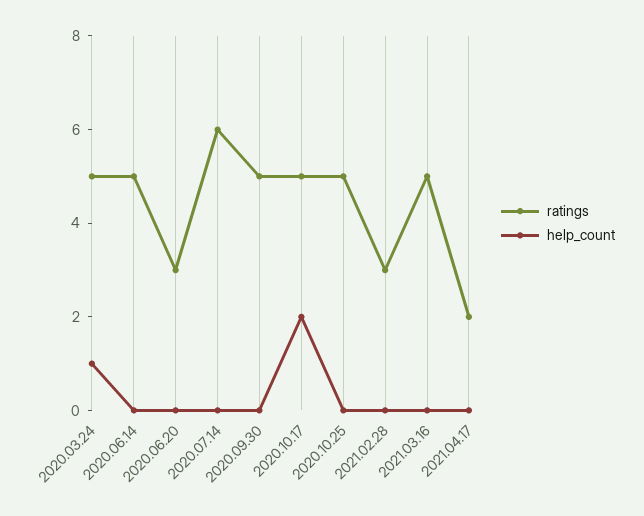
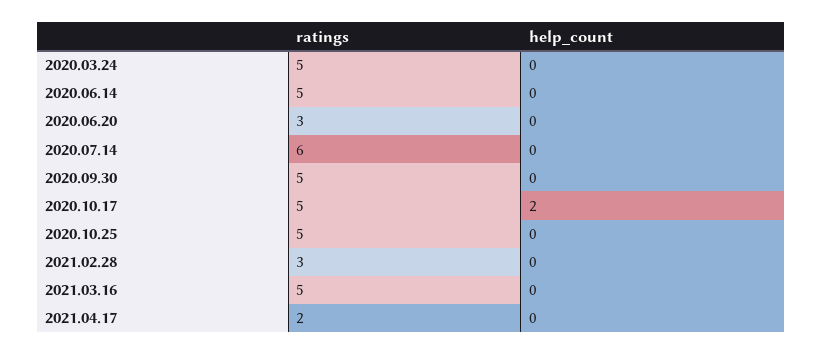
  {
    "ratings": {
      "2020.03.24": 5,
      "2020.06.14": 5,
      "2020.06.20": 3,
      "2020.07.14": 6,
      "2020.09.30": 5,
      "2020.10.17": 5,
      "2020.10.25": 5,
      "2021.02.28": 3,
      "2021.03.16": 5,
      "2021.04.17": 2
    },
    "help_count": {
-     "2020.03.24": 1,
+     "2020.03.24": 0,
      "2020.06.14": 0,
      "2020.06.20": 0,
      "2020.07.14": 0,
      "2020.09.30": 0,
      "2020.10.17": 2,
      "2020.10.25": 0,
      "2021.02.28": 0,
      "2021.03.16": 0,
      "2021.04.17": 0
    }
  }

